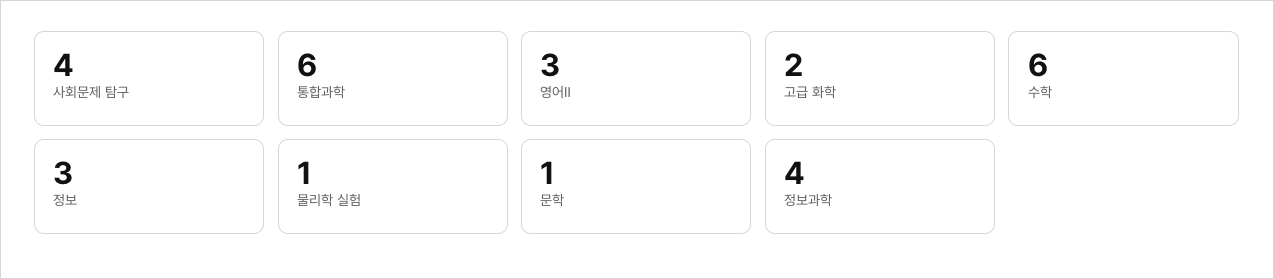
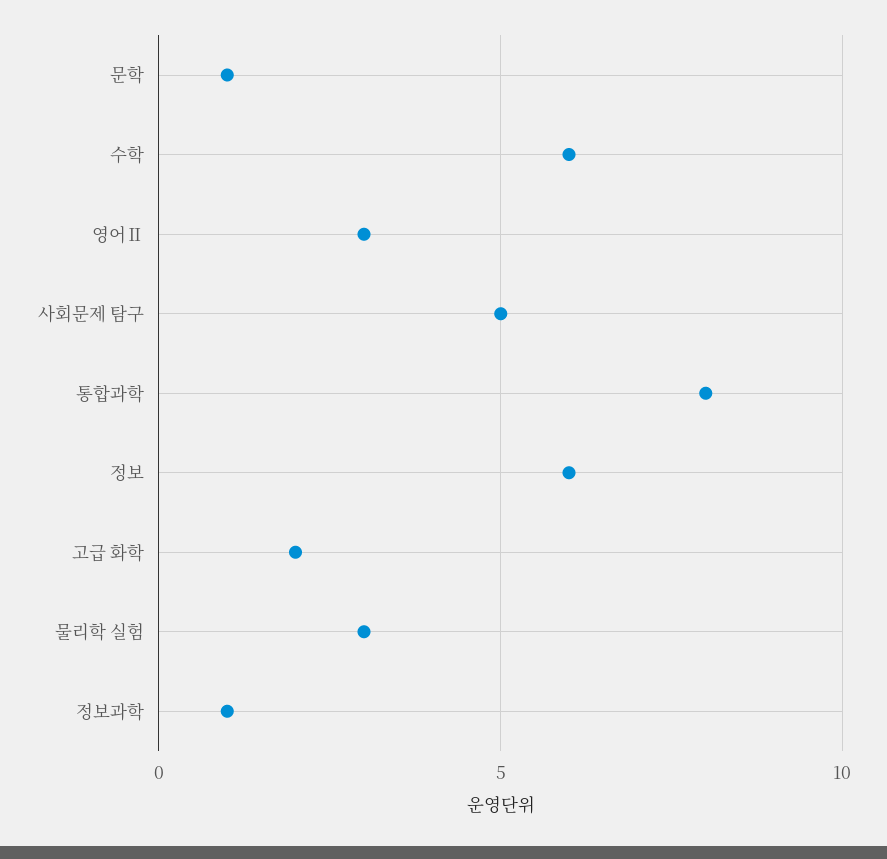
  {
-   "사회문제 탐구": 4,
+   "사회문제 탐구": 5,
-   "통합과학": 6,
+   "통합과학": 8,
    "영어Ⅱ": 3,
    "고급 화학": 2,
    "수학": 6,
-   "정보": 3,
+   "정보": 6,
-   "물리학 실험": 1,
+   "물리학 실험": 3,
    "문학": 1,
-   "정보과학": 4
+   "정보과학": 1
  }

